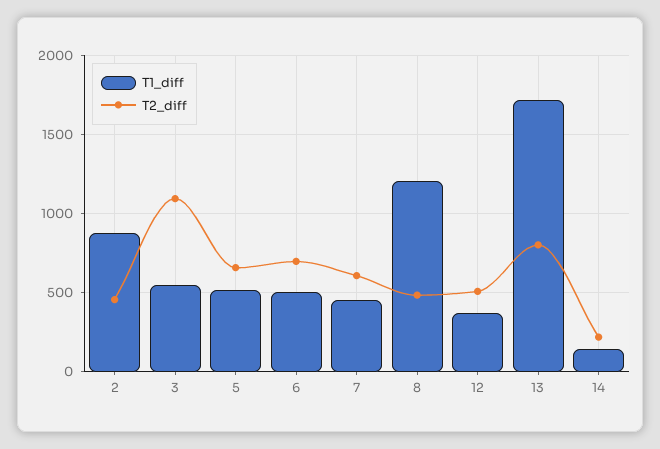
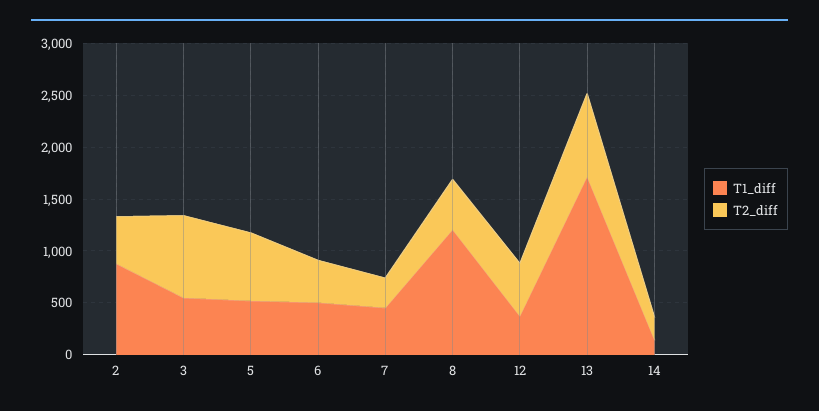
  {
    "T1_diff": {
      "2": 900,
      "3": 550,
      "5": 500,
      "6": 500,
      "7": 450,
      "8": 1200,
      "12": 350,
      "13": 1700,
      "14": 150
    },
    "T2_diff": {
      "2": 450,
-     "3": 1100,
+     "3": 800,
      "5": 650,
-     "6": 700,
+     "6": 400,
-     "7": 600,
+     "7": 300,
      "8": 500,
      "12": 500,
      "13": 800,
      "14": 200
    }
  }

